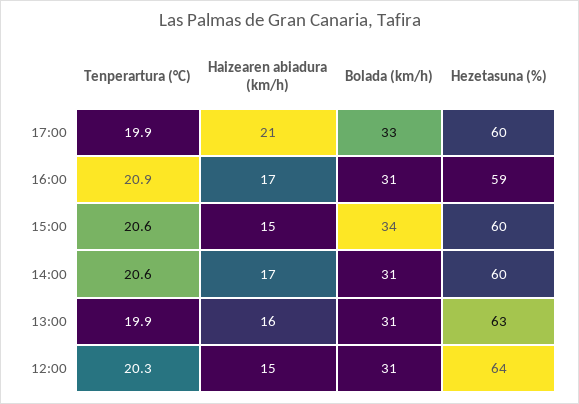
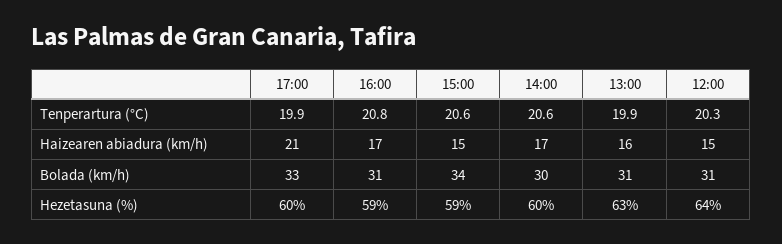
  {
    "Tenperartura (°C)": {
      "17:00": 19.9,
-     "16:00": 20.9,
+     "16:00": 20.8,
      "15:00": 20.6,
      "14:00": 20.6,
      "13:00": 19.9,
      "12:00": 20.3
    },
    "Haizearen abiadura (km/h)": {
      "17:00": 21,
      "16:00": 17,
      "15:00": 15,
      "14:00": 17,
      "13:00": 16,
      "12:00": 15
    },
    "Bolada (km/h)": {
      "17:00": 33,
      "16:00": 31,
      "15:00": 34,
-     "14:00": 31,
+     "14:00": 30,
      "13:00": 31,
      "12:00": 31
    },
    "Hezetasuna (%)": {
      "17:00": 60,
      "16:00": 59,
-     "15:00": 60,
+     "15:00": 59,
      "14:00": 60,
      "13:00": 63,
      "12:00": 64
    }
  }

